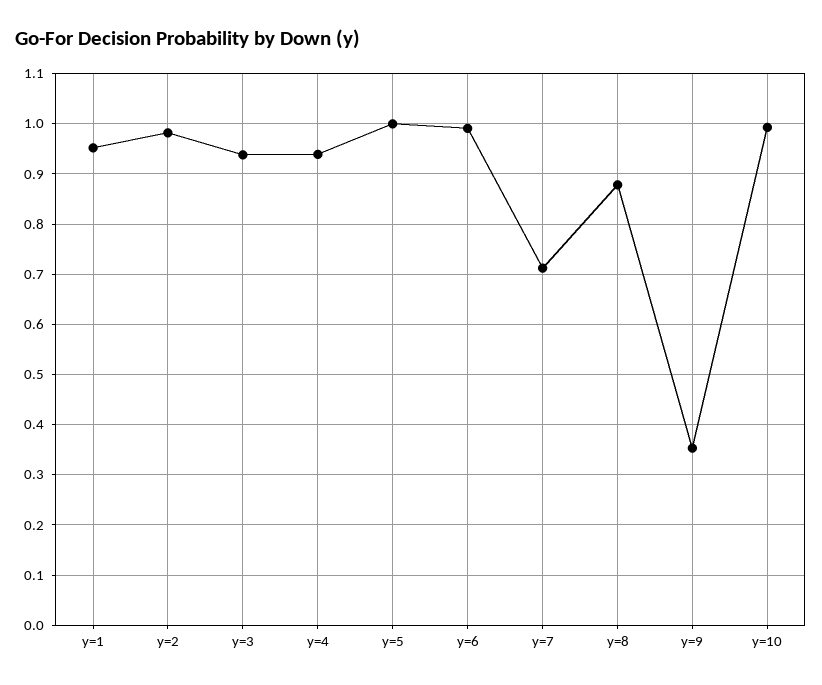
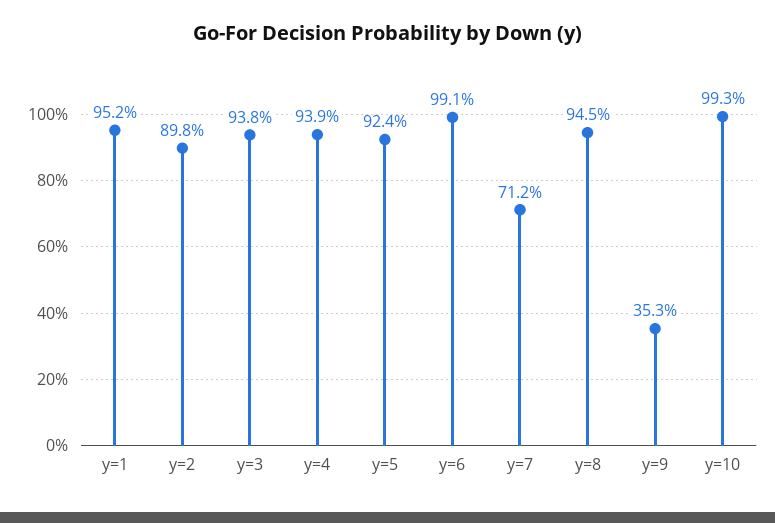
  {
    "y=1": 0.952,
-   "y=2": 0.98,
+   "y=2": 0.898,
    "y=3": 0.938,
    "y=4": 0.939,
-   "y=5": 1,
+   "y=5": 0.924,
    "y=6": 0.991,
    "y=7": 0.712,
-   "y=8": 0.88,
+   "y=8": 0.945,
    "y=9": 0.353,
    "y=10": 0.993
  }

